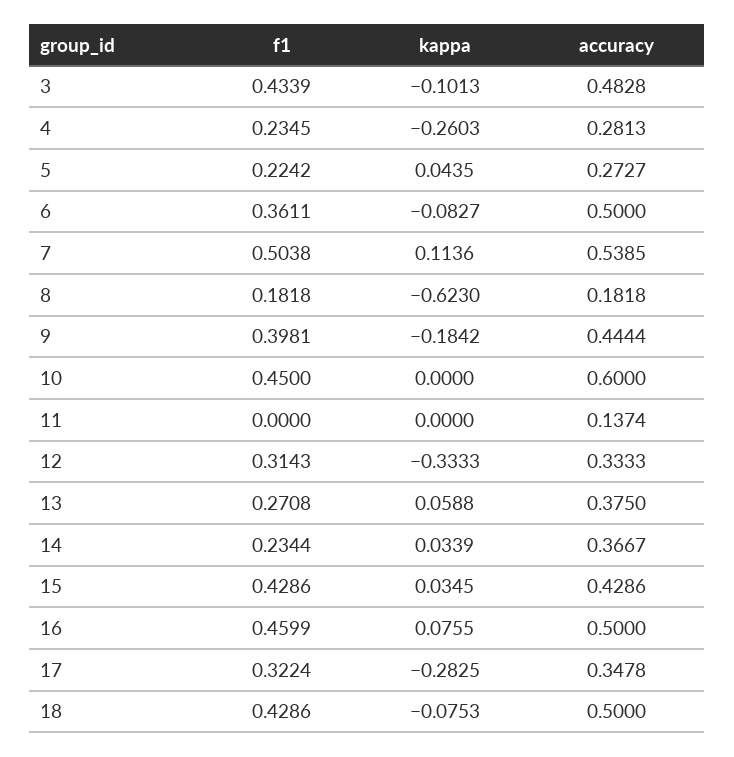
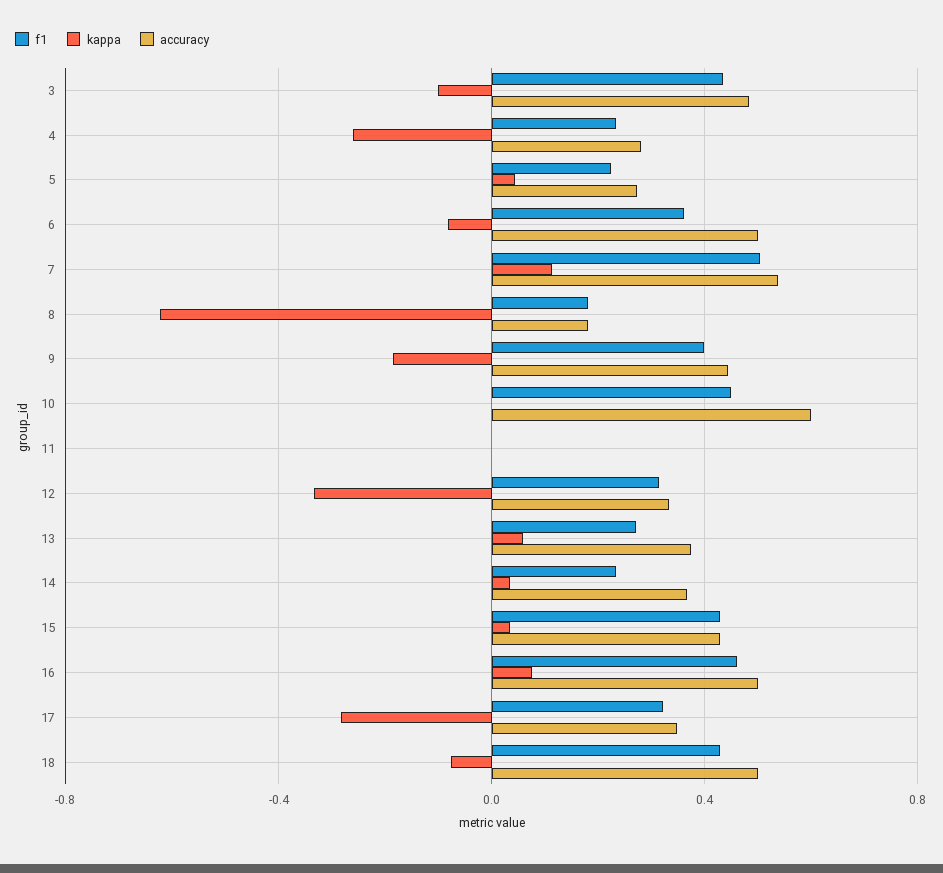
  {
    "f1": {
      "3": 0.4339,
      "4": 0.2345,
      "5": 0.2242,
      "6": 0.3611,
      "7": 0.5038,
      "8": 0.1818,
      "9": 0.3981,
      "10": 0.45,
      "11": 0,
      "12": 0.3143,
      "13": 0.2708,
      "14": 0.2344,
      "15": 0.4286,
      "16": 0.4599,
      "17": 0.3224,
      "18": 0.4286
    },
    "kappa": {
      "3": -0.1013,
      "4": -0.2603,
      "5": 0.0435,
      "6": -0.0827,
      "7": 0.1136,
      "8": -0.623,
      "9": -0.1842,
      "10": 0,
      "11": 0,
      "12": -0.3333,
      "13": 0.0588,
      "14": 0.0339,
      "15": 0.0345,
      "16": 0.0755,
      "17": -0.2825,
      "18": -0.0753
    },
    "accuracy": {
      "3": 0.4828,
      "4": 0.2813,
      "5": 0.2727,
      "6": 0.5,
      "7": 0.5385,
      "8": 0.1818,
      "9": 0.4444,
      "10": 0.6,
-     "11": 0.1374,
+     "11": 0,
      "12": 0.3333,
      "13": 0.375,
      "14": 0.3667,
      "15": 0.4286,
      "16": 0.5,
      "17": 0.3478,
      "18": 0.5
    }
  }

